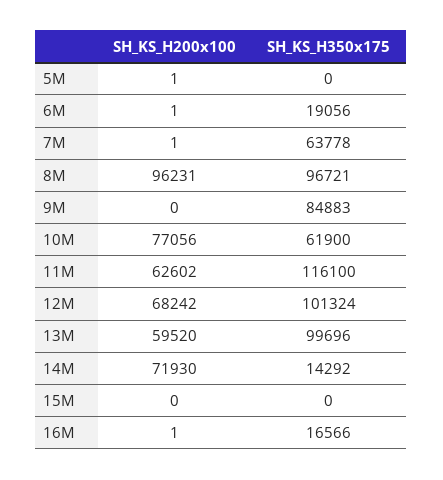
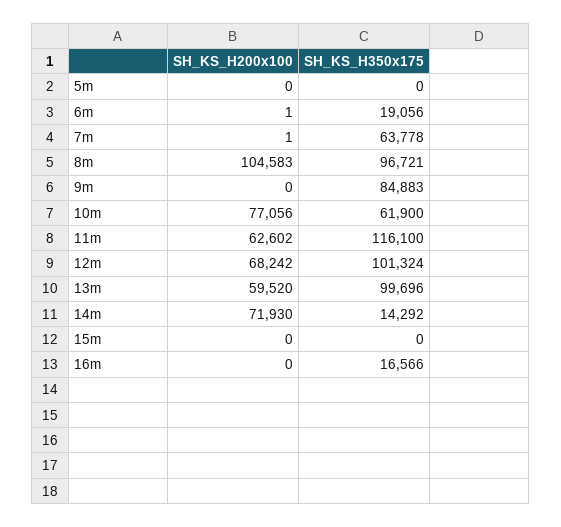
  {
    "SH_KS_H200x100": {
-     "5M": 1,
+     "5M": 0,
      "6M": 1,
      "7M": 1,
-     "8M": 96231,
+     "8M": 104583,
      "9M": 0,
      "10M": 77056,
      "11M": 62602,
      "12M": 68242,
      "13M": 59520,
      "14M": 71930,
      "15M": 0,
-     "16M": 1
+     "16M": 0
    },
    "SH_KS_H350x175": {
      "5M": 0,
      "6M": 19056,
      "7M": 63778,
      "8M": 96721,
      "9M": 84883,
      "10M": 61900,
      "11M": 116100,
      "12M": 101324,
      "13M": 99696,
      "14M": 14292,
      "15M": 0,
      "16M": 16566
    }
  }

